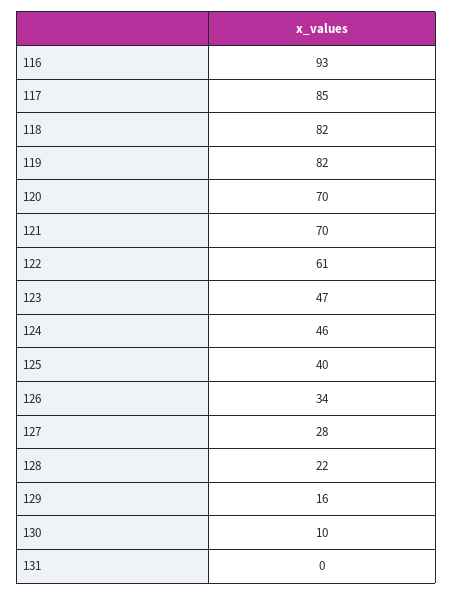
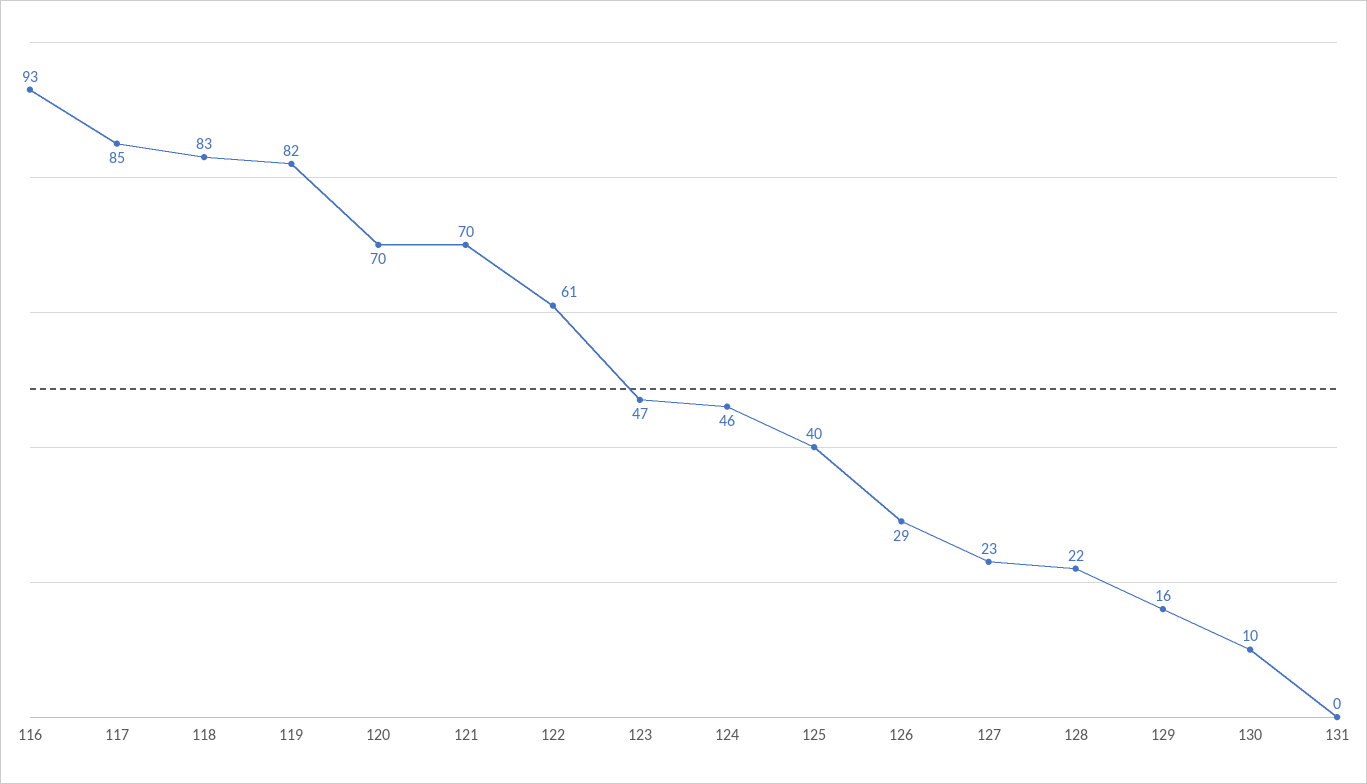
  {
    "116": 93,
    "117": 85,
-   "118": 82,
+   "118": 83,
    "119": 82,
    "120": 70,
    "121": 70,
    "122": 61,
    "123": 47,
    "124": 46,
    "125": 40,
-   "126": 34,
+   "126": 29,
-   "127": 28,
+   "127": 23,
    "128": 22,
    "129": 16,
    "130": 10,
    "131": 0
  }

